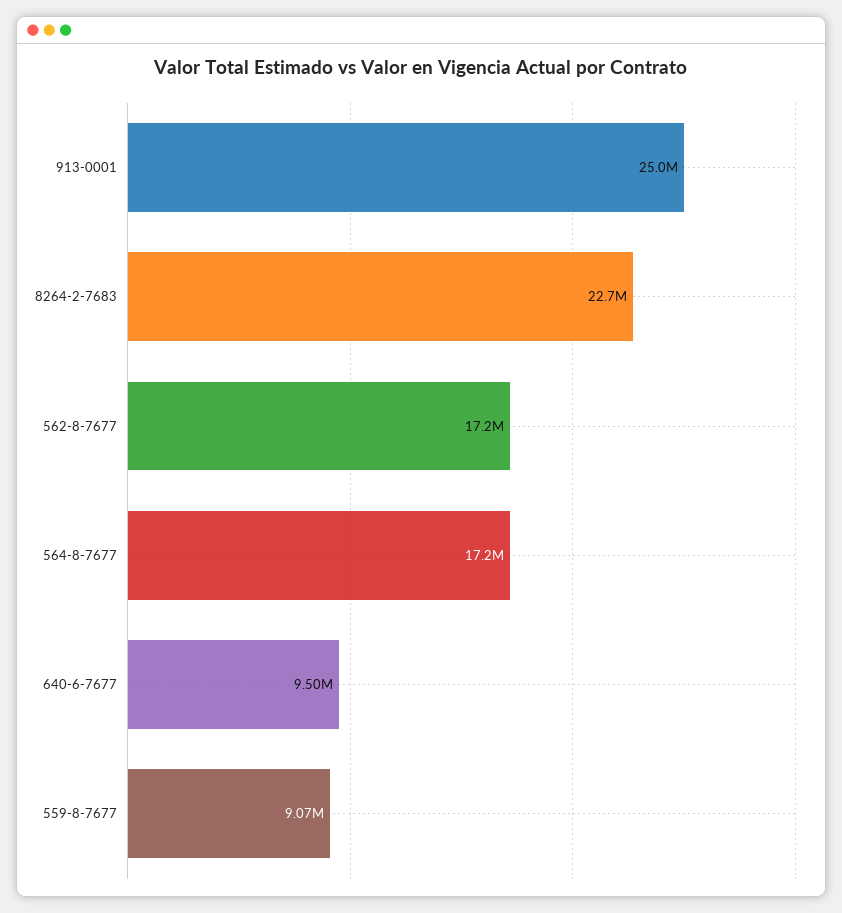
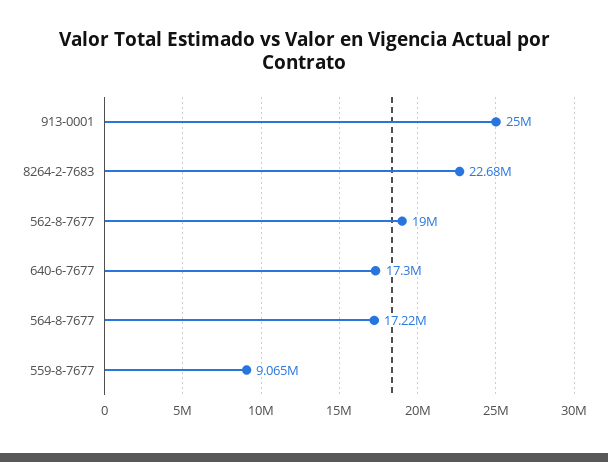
  {
    "913-0001": 25000000,
    "8264-2-7683": 22680000,
-   "562-8-7677": 17200000,
+   "562-8-7677": 19000000,
    "564-8-7677": 17220000,
-   "640-6-7677": 9500000,
+   "640-6-7677": 17300000,
    "559-8-7677": 9065000
  }

